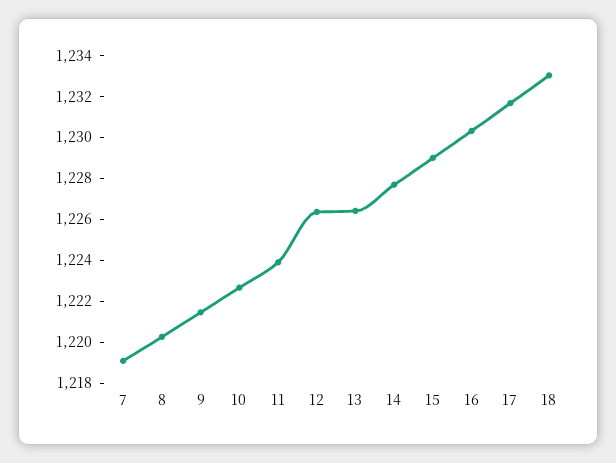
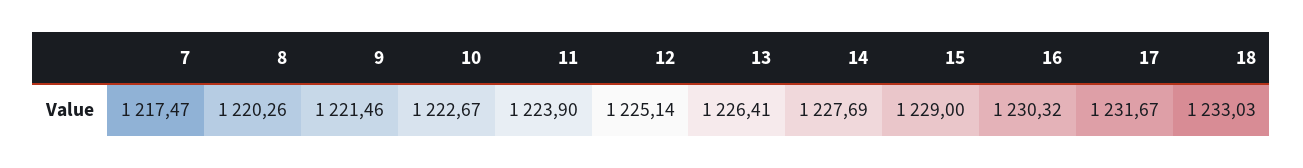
  {
-   "7": 1219,
+   "7": 1217.47,
    "8": 1220.26,
    "9": 1221.46,
    "10": 1222.67,
    "11": 1223.9,
-   "12": 1226.5,
+   "12": 1225.14,
    "13": 1226.41,
    "14": 1227.69,
    "15": 1229,
    "16": 1230.32,
    "17": 1231.67,
    "18": 1233.03
  }

